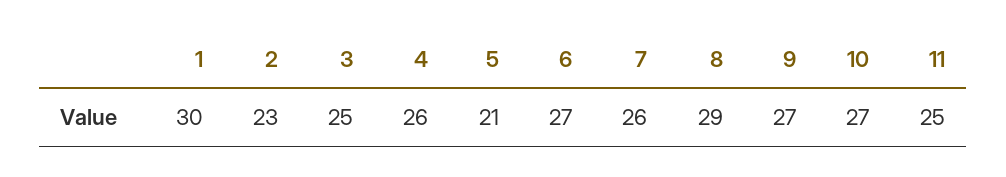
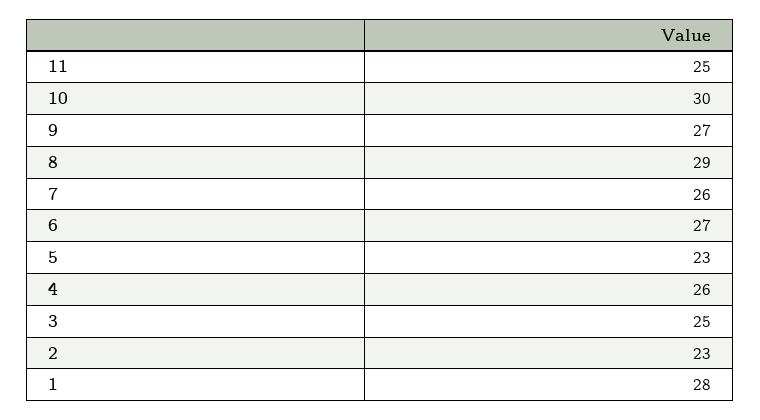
  {
-   "1": 30,
+   "1": 28,
    "2": 23,
    "3": 25,
    "4": 26,
-   "5": 21,
+   "5": 23,
    "6": 27,
    "7": 26,
    "8": 29,
    "9": 27,
-   "10": 27,
+   "10": 30,
    "11": 25
  }

